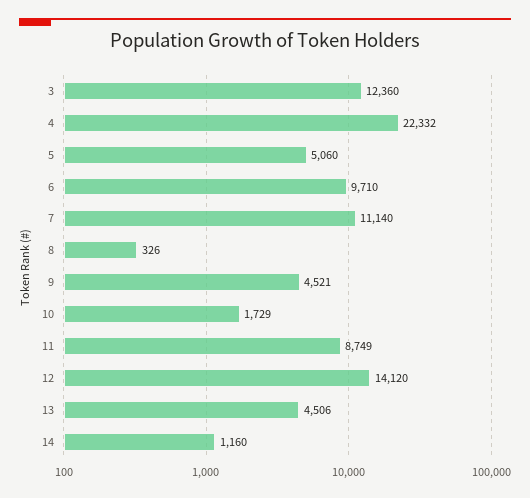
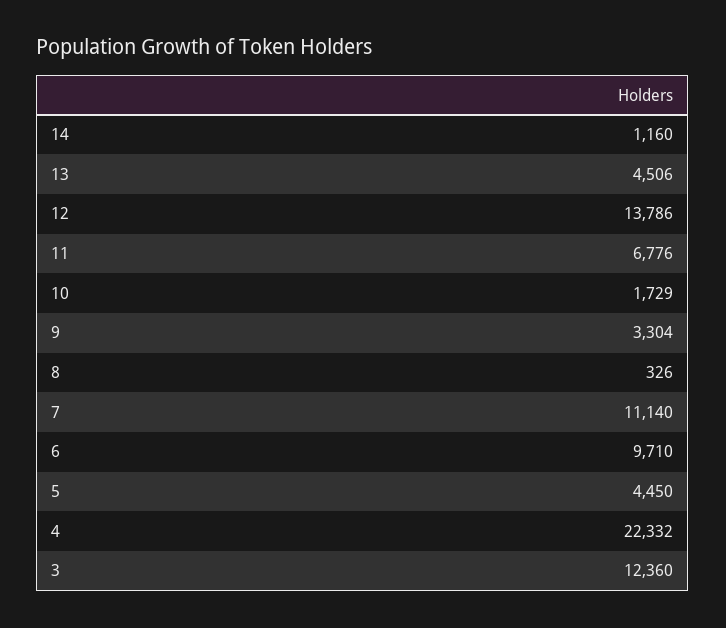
  {
    "3": 12360,
    "4": 22332,
-   "5": 5060,
+   "5": 4450,
    "6": 9710,
    "7": 11140,
    "8": 326,
-   "9": 4521,
+   "9": 3304,
    "10": 1729,
-   "11": 8749,
+   "11": 6776,
-   "12": 14120,
+   "12": 13786,
    "13": 4506,
    "14": 1160
  }

